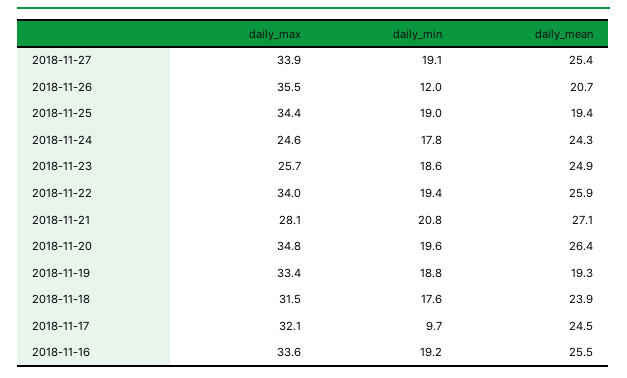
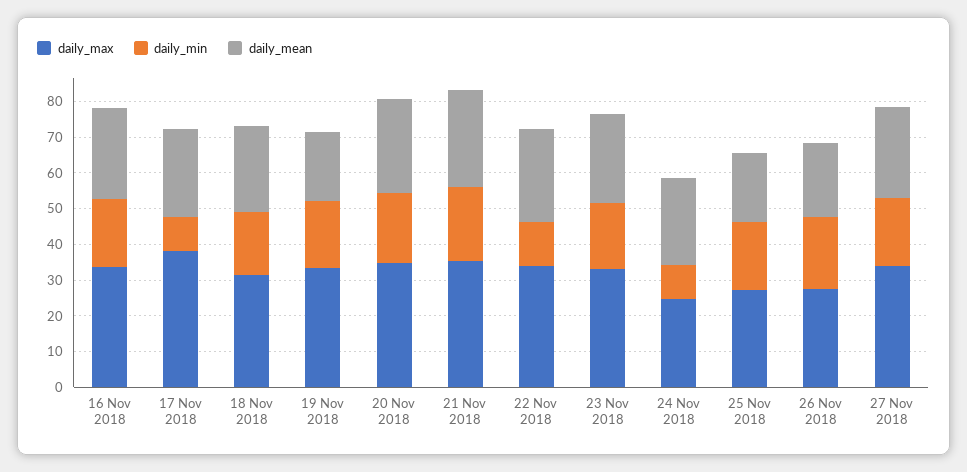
  {
    "daily_max": {
      "2018-11-27": 33.9,
-     "2018-11-26": 35.5,
+     "2018-11-26": 27.5,
-     "2018-11-25": 34.4,
+     "2018-11-25": 27.5,
      "2018-11-24": 24.6,
-     "2018-11-23": 25.7,
+     "2018-11-23": 32.5,
      "2018-11-22": 34,
-     "2018-11-21": 28.1,
+     "2018-11-21": 35,
      "2018-11-20": 34.8,
      "2018-11-19": 33.4,
      "2018-11-18": 31.5,
-     "2018-11-17": 32.1,
+     "2018-11-17": 37.5,
      "2018-11-16": 33.6
    },
    "daily_min": {
      "2018-11-27": 19.1,
-     "2018-11-26": 12,
+     "2018-11-26": 20,
      "2018-11-25": 19,
-     "2018-11-24": 17.8,
+     "2018-11-24": 10,
      "2018-11-23": 18.6,
-     "2018-11-22": 19.4,
+     "2018-11-22": 12.5,
      "2018-11-21": 20.8,
      "2018-11-20": 19.6,
      "2018-11-19": 18.8,
      "2018-11-18": 17.6,
      "2018-11-17": 9.7,
      "2018-11-16": 19.2
    },
    "daily_mean": {
      "2018-11-27": 25.4,
      "2018-11-26": 20.7,
      "2018-11-25": 19.4,
      "2018-11-24": 24.3,
      "2018-11-23": 24.9,
      "2018-11-22": 25.9,
      "2018-11-21": 27.1,
      "2018-11-20": 26.4,
      "2018-11-19": 19.3,
      "2018-11-18": 23.9,
      "2018-11-17": 24.5,
      "2018-11-16": 25.5
    }
  }

